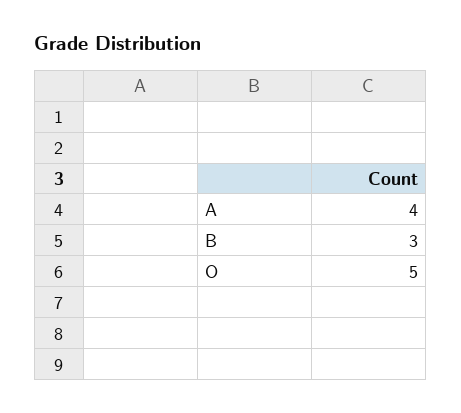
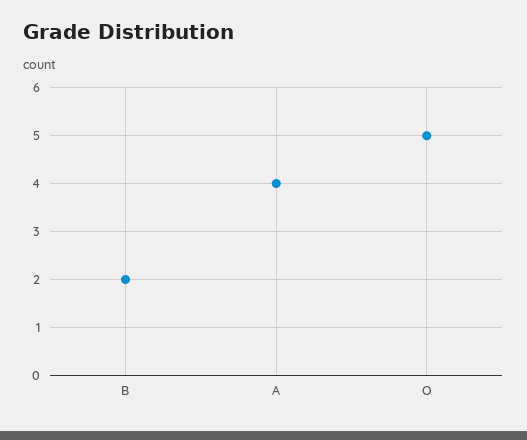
  {
    "A": 4,
-   "B": 3,
+   "B": 2,
    "O": 5
  }

